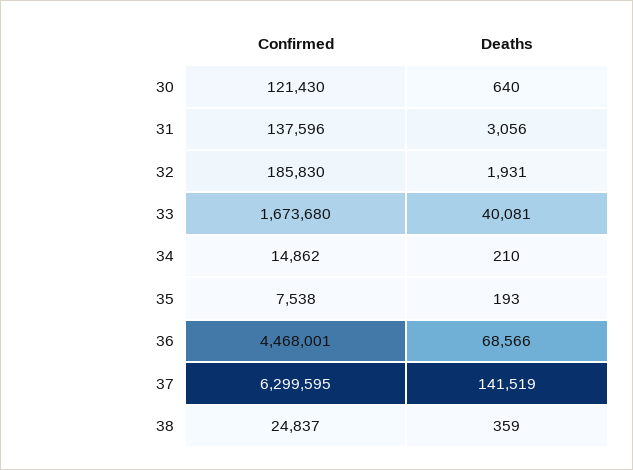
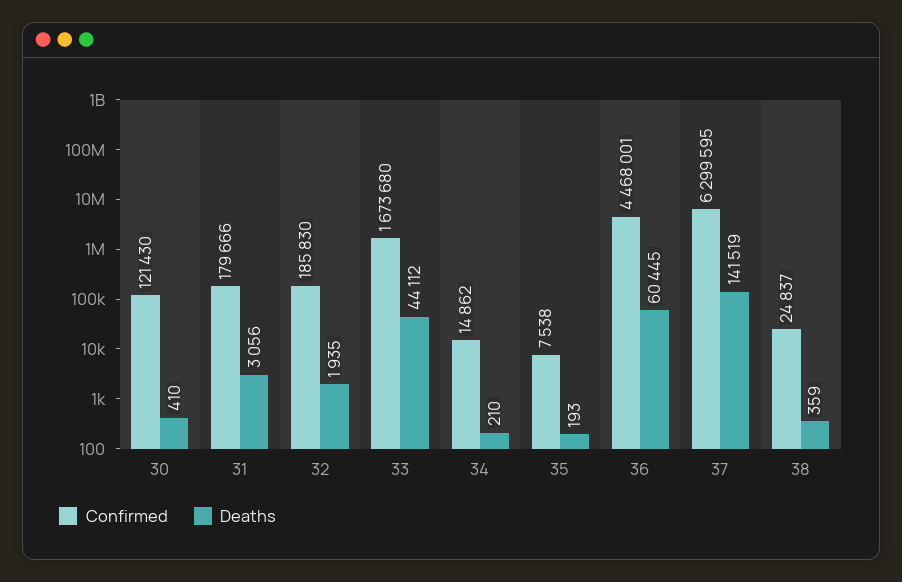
  {
    "Confirmed": {
      "30": 121430,
-     "31": 137596,
+     "31": 179666,
      "32": 185830,
      "33": 1673680,
      "34": 14862,
      "35": 7538,
      "36": 4468001,
      "37": 6299595,
      "38": 24837
    },
    "Deaths": {
-     "30": 640,
+     "30": 410,
      "31": 3056,
-     "32": 1931,
+     "32": 1935,
-     "33": 40081,
+     "33": 44112,
      "34": 210,
      "35": 193,
-     "36": 68566,
+     "36": 60445,
      "37": 141519,
      "38": 359
    }
  }

